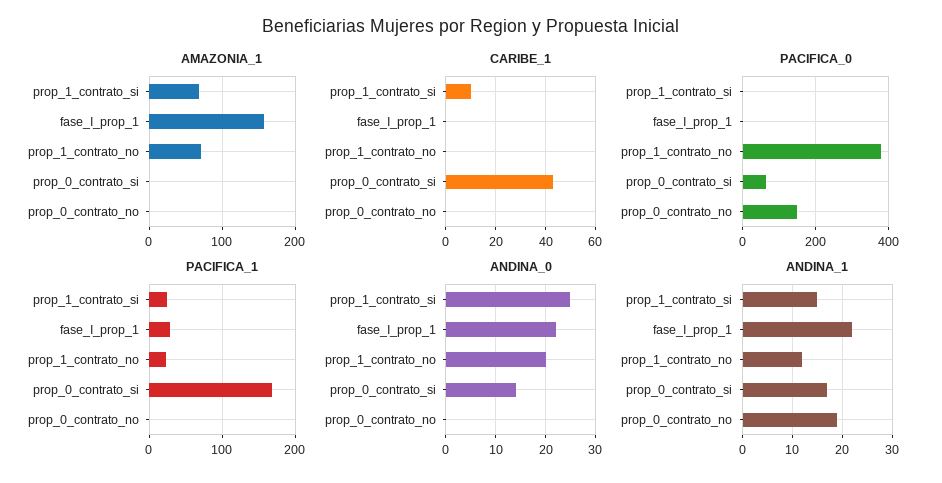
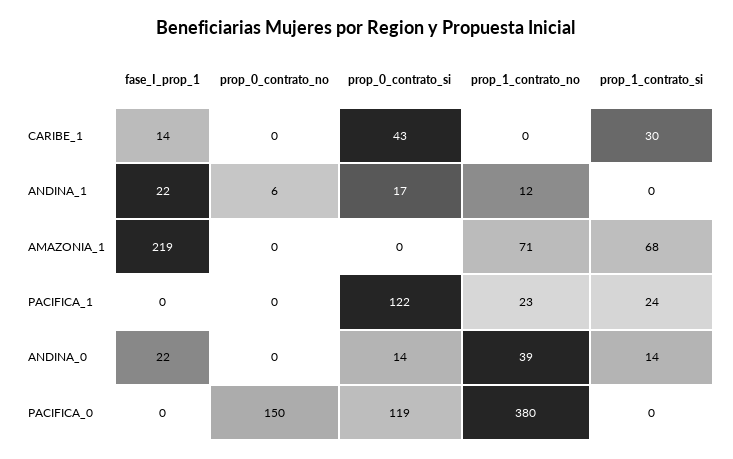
  {
    "AMAZONIA_1": {
      "prop_1_contrato_si": 68,
-     "fase_I_prop_1": 160,
+     "fase_I_prop_1": 219,
      "prop_1_contrato_no": 71,
      "prop_0_contrato_si": 0,
      "prop_0_contrato_no": 0
    },
    "CARIBE_1": {
-     "prop_1_contrato_si": 10,
+     "prop_1_contrato_si": 30,
-     "fase_I_prop_1": 0,
+     "fase_I_prop_1": 14,
      "prop_1_contrato_no": 0,
      "prop_0_contrato_si": 43,
      "prop_0_contrato_no": 0
    },
    "PACIFICA_0": {
      "prop_1_contrato_si": 0,
      "fase_I_prop_1": 0,
      "prop_1_contrato_no": 380,
-     "prop_0_contrato_si": 60,
+     "prop_0_contrato_si": 119,
      "prop_0_contrato_no": 150
    },
    "PACIFICA_1": {
      "prop_1_contrato_si": 24,
-     "fase_I_prop_1": 30,
+     "fase_I_prop_1": 0,
      "prop_1_contrato_no": 23,
-     "prop_0_contrato_si": 170,
+     "prop_0_contrato_si": 122,
      "prop_0_contrato_no": 0
    },
    "ANDINA_0": {
-     "prop_1_contrato_si": 25,
+     "prop_1_contrato_si": 14,
      "fase_I_prop_1": 22,
-     "prop_1_contrato_no": 20,
+     "prop_1_contrato_no": 39,
      "prop_0_contrato_si": 14,
      "prop_0_contrato_no": 0
    },
    "ANDINA_1": {
-     "prop_1_contrato_si": 15,
+     "prop_1_contrato_si": 0,
      "fase_I_prop_1": 22,
      "prop_1_contrato_no": 12,
      "prop_0_contrato_si": 17,
-     "prop_0_contrato_no": 20
+     "prop_0_contrato_no": 6
    }
  }

